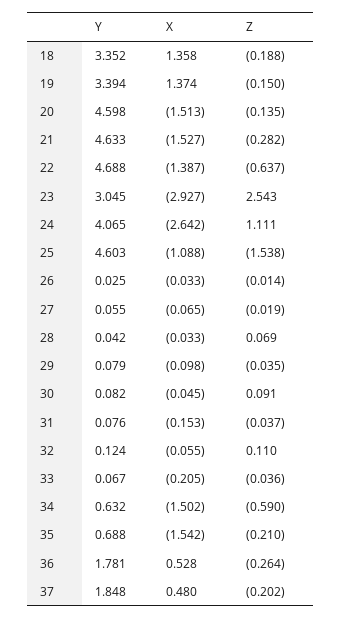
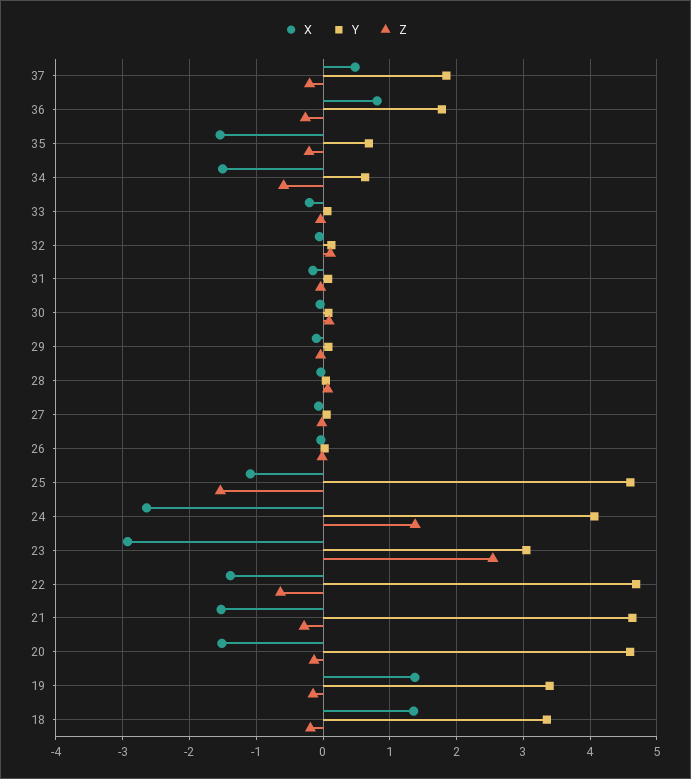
  {
    "Y": {
      "18": 3.352,
      "19": 3.394,
      "20": 4.598,
      "21": 4.633,
      "22": 4.688,
      "23": 3.045,
      "24": 4.065,
      "25": 4.603,
      "26": 0.025,
      "27": 0.055,
      "28": 0.042,
      "29": 0.079,
      "30": 0.082,
      "31": 0.076,
      "32": 0.124,
      "33": 0.067,
      "34": 0.632,
      "35": 0.688,
      "36": 1.781,
      "37": 1.848
    },
    "X": {
      "18": 1.358,
      "19": 1.374,
      "20": -1.513,
      "21": -1.527,
      "22": -1.387,
      "23": -2.927,
      "24": -2.642,
      "25": -1.088,
      "26": -0.033,
      "27": -0.065,
      "28": -0.033,
      "29": -0.098,
      "30": -0.045,
      "31": -0.153,
      "32": -0.055,
      "33": -0.205,
      "34": -1.502,
      "35": -1.542,
-     "36": 0.528,
+     "36": 0.8,
      "37": 0.48
    },
    "Z": {
      "18": -0.188,
      "19": -0.15,
      "20": -0.135,
      "21": -0.282,
      "22": -0.637,
      "23": 2.543,
-     "24": 1.111,
+     "24": 1.4,
      "25": -1.538,
      "26": -0.014,
      "27": -0.019,
      "28": 0.069,
      "29": -0.035,
      "30": 0.091,
      "31": -0.037,
      "32": 0.11,
      "33": -0.036,
      "34": -0.59,
      "35": -0.21,
      "36": -0.264,
      "37": -0.202
    }
  }

